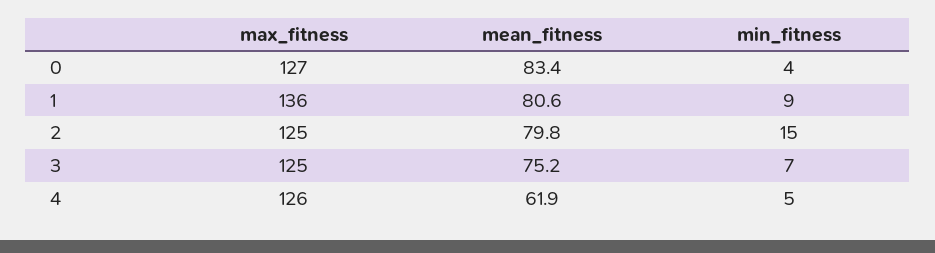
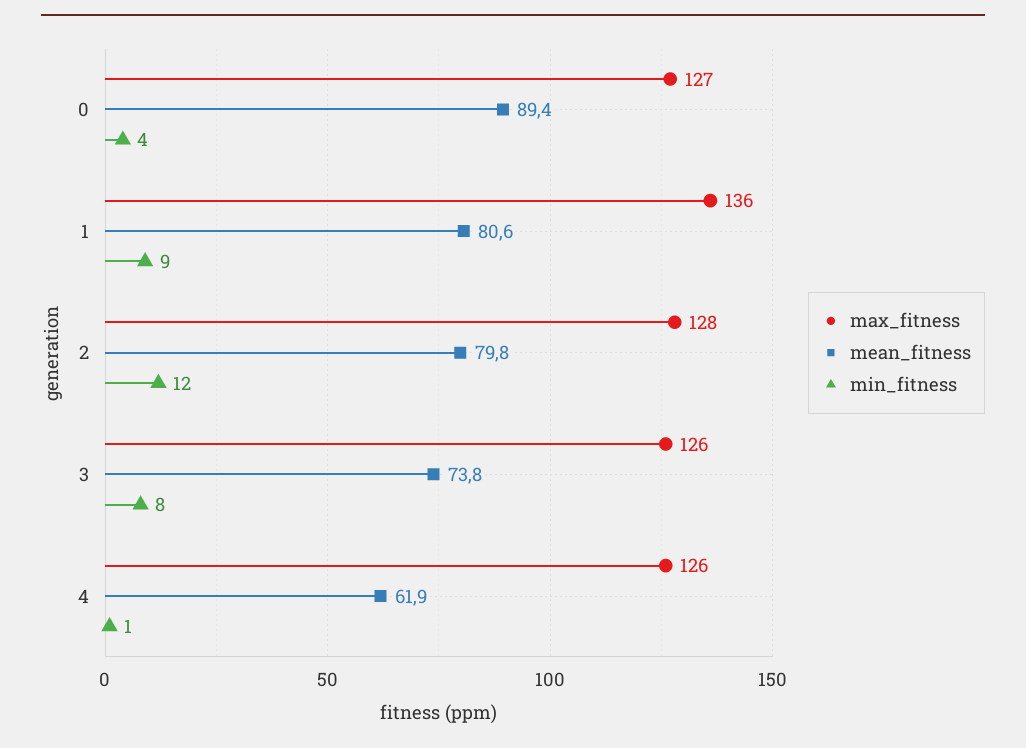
  {
    "max_fitness": {
      "0": 127,
      "1": 136,
-     "2": 125,
+     "2": 128,
-     "3": 125,
+     "3": 126,
      "4": 126
    },
    "mean_fitness": {
-     "0": 83.4,
+     "0": 89.4,
      "1": 80.6,
      "2": 79.8,
-     "3": 75.2,
+     "3": 73.8,
      "4": 61.9
    },
    "min_fitness": {
      "0": 4,
      "1": 9,
-     "2": 15,
+     "2": 12,
-     "3": 7,
+     "3": 8,
-     "4": 5
+     "4": 1
    }
  }

